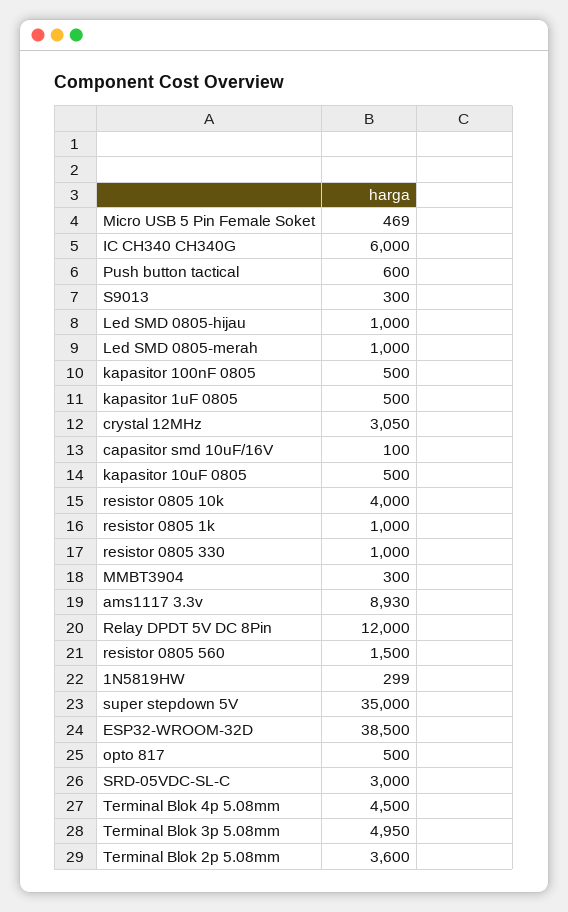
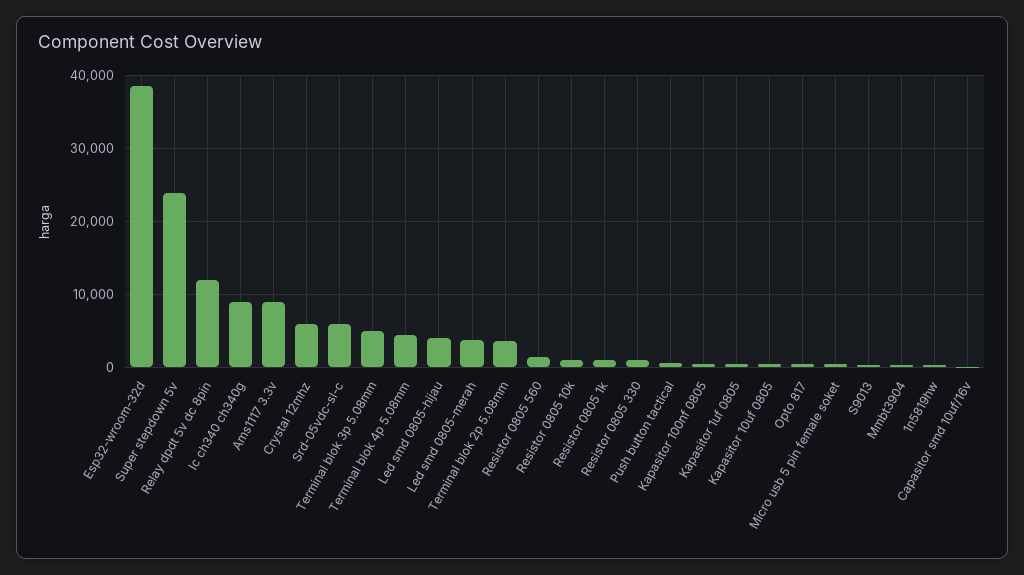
  {
    "Micro USB 5 Pin Female Soket": 469,
-   "IC CH340 CH340G": 6000,
+   "IC CH340 CH340G": 9000,
    "Push button tactical": 600,
    "S9013": 300,
-   "Led SMD 0805-hijau": 1000,
+   "Led SMD 0805-hijau": 4000,
-   "Led SMD 0805-merah": 1000,
+   "Led SMD 0805-merah": 4000,
    "kapasitor 100nF 0805": 500,
    "kapasitor 1uF 0805": 500,
-   "crystal 12MHz": 3050,
+   "crystal 12MHz": 6000,
    "capasitor smd 10uF/16V": 100,
    "kapasitor 10uF 0805": 500,
-   "resistor 0805 10k": 4000,
+   "resistor 0805 10k": 1000,
    "resistor 0805 1k": 1000,
    "resistor 0805 330": 1000,
    "MMBT3904": 300,
    "ams1117 3.3v": 8930,
    "Relay DPDT 5V DC 8Pin": 12000,
    "resistor 0805 560": 1500,
    "1N5819HW": 299,
-   "super stepdown 5V": 35000,
+   "super stepdown 5V": 24000,
    "ESP32-WROOM-32D": 38500,
    "opto 817": 500,
-   "SRD-05VDC-SL-C": 3000,
+   "SRD-05VDC-SL-C": 6000,
    "Terminal Blok 4p 5.08mm": 4500,
    "Terminal Blok 3p 5.08mm": 4950,
    "Terminal Blok 2p 5.08mm": 3600
  }

